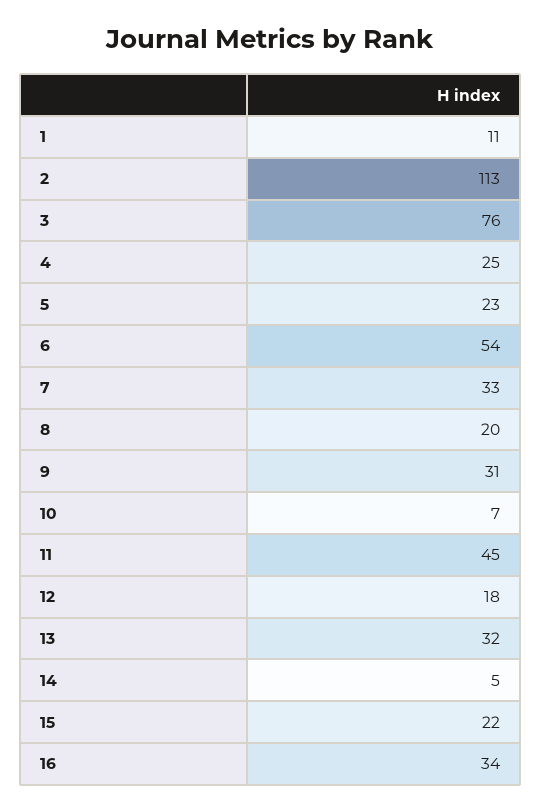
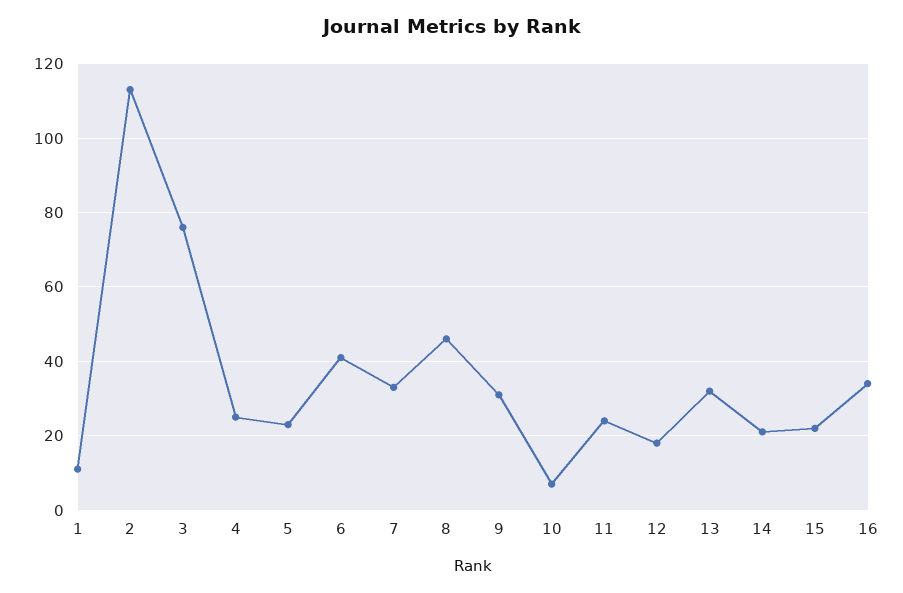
  {
    "1": 11,
    "2": 113,
    "3": 76,
    "4": 25,
    "5": 23,
-   "6": 54,
+   "6": 40,
    "7": 33,
-   "8": 20,
+   "8": 45,
    "9": 31,
    "10": 7,
-   "11": 45,
+   "11": 25,
    "12": 18,
    "13": 32,
-   "14": 5,
+   "14": 20,
    "15": 22,
    "16": 34
  }

